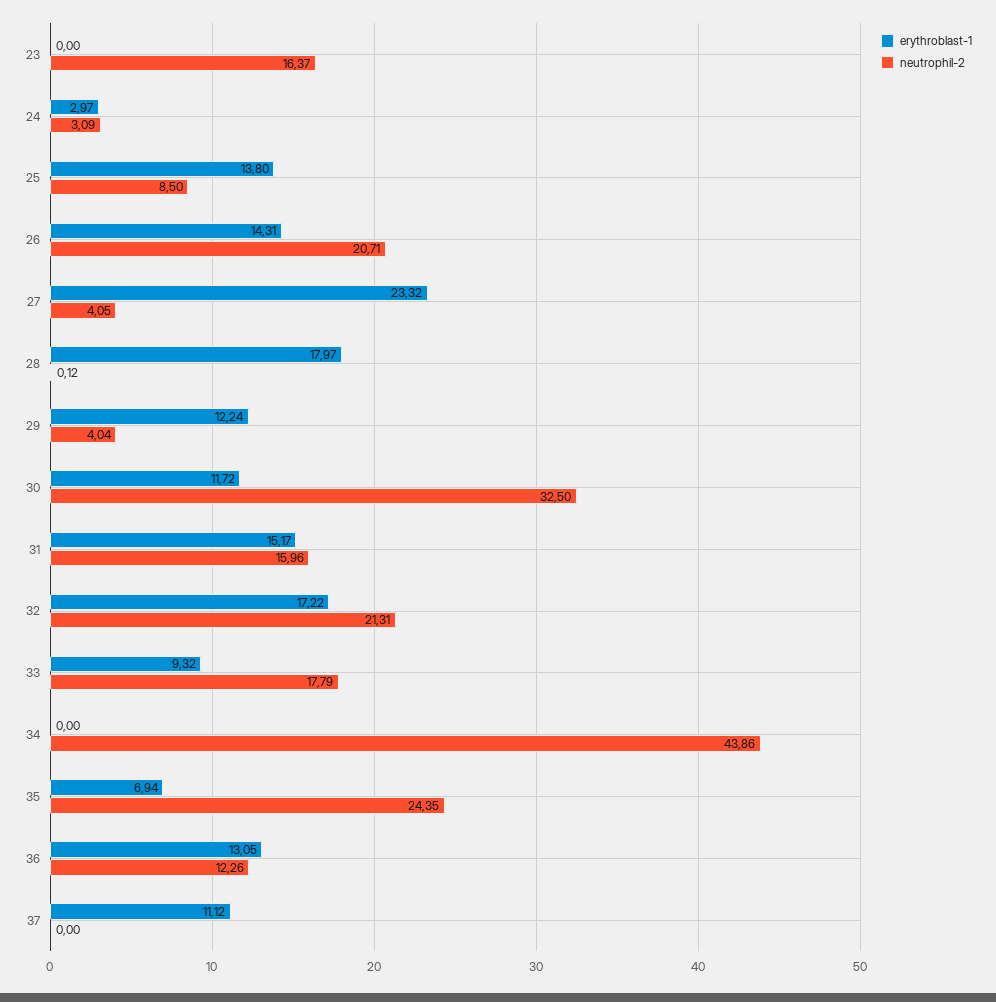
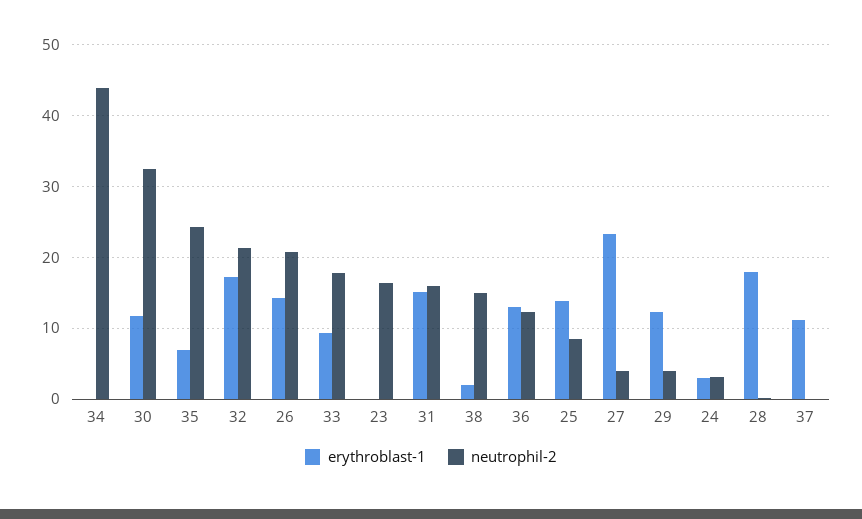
  {
    "erythroblast-1": {
      "23": 0,
      "24": 2.97,
      "25": 13.8,
      "26": 14.31,
      "27": 23.32,
      "28": 17.97,
      "29": 12.24,
      "30": 11.72,
      "31": 15.17,
      "32": 17.22,
      "33": 9.32,
      "34": 0,
      "35": 6.94,
      "36": 13.05,
-     "37": 11.12
+     "37": 11.12,
+     "38": 2
    },
    "neutrophil-2": {
      "23": 16.37,
      "24": 3.09,
      "25": 8.5,
      "26": 20.71,
      "27": 4.05,
      "28": 0.12,
      "29": 4.04,
      "30": 32.5,
      "31": 15.96,
      "32": 21.31,
      "33": 17.79,
      "34": 43.86,
      "35": 24.35,
      "36": 12.26,
-     "37": 0
+     "37": 0,
+     "38": 15
    }
  }

